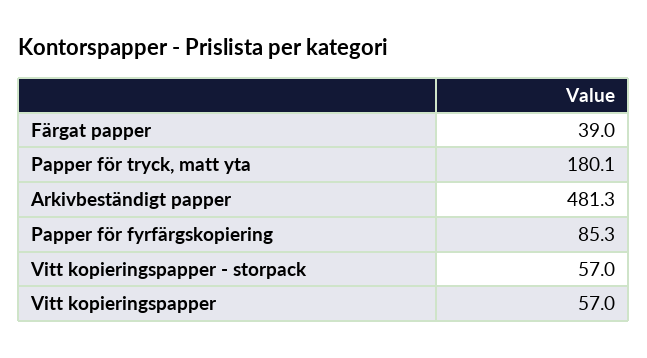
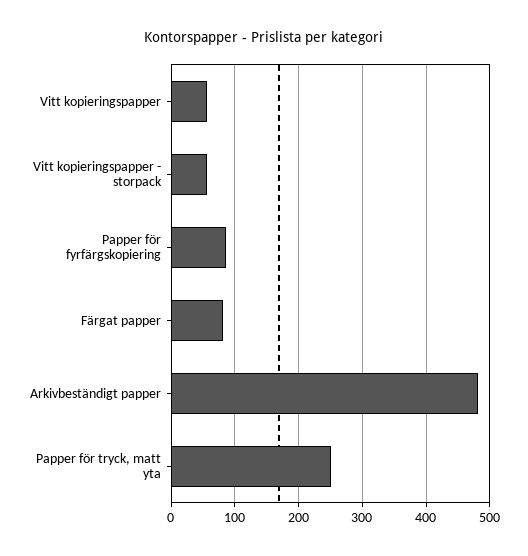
  {
-   "Färgat papper": 39,
+   "Färgat papper": 80,
-   "Papper för tryck, matt yta": 180.1,
+   "Papper för tryck, matt yta": 250,
    "Arkivbeständigt papper": 481.3,
    "Papper för fyrfärgskopiering": 85.3,
    "Vitt kopieringspapper - storpack": 57,
    "Vitt kopieringspapper": 57
  }

